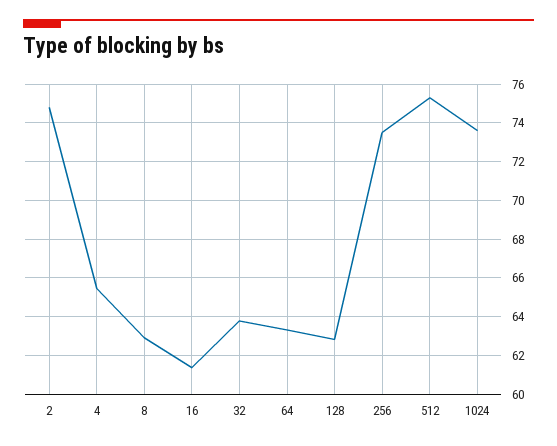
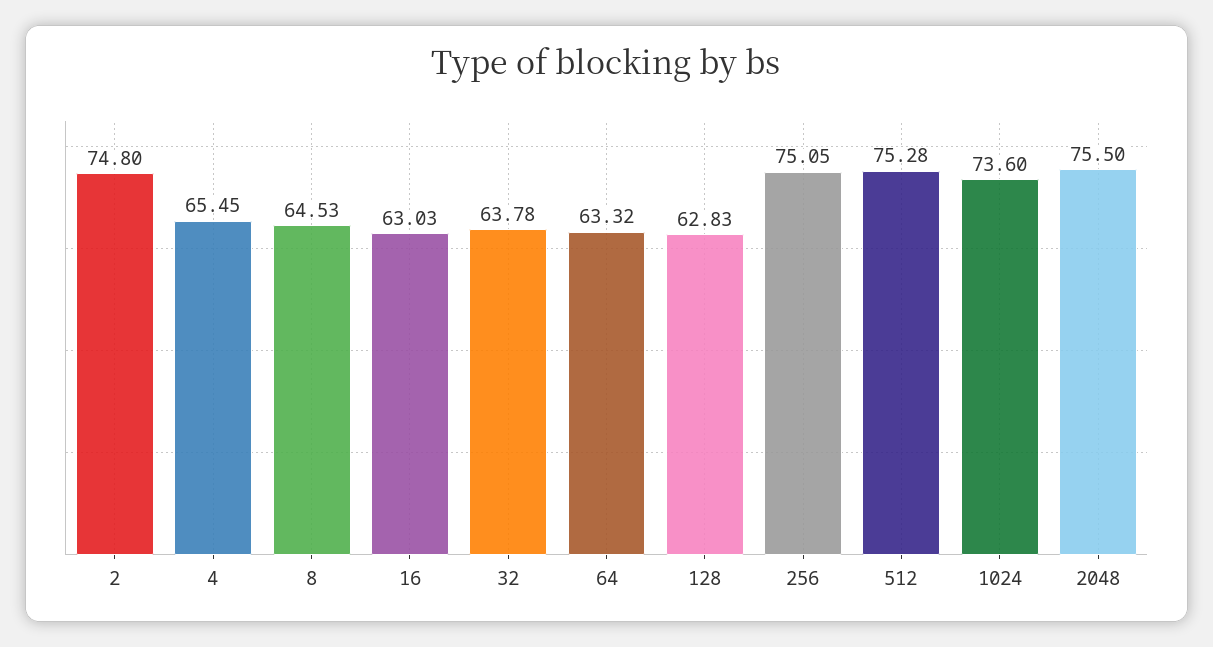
  {
    "2": 74.8,
    "4": 65.45,
-   "8": 63,
+   "8": 64.53,
-   "16": 61.5,
+   "16": 63.03,
    "32": 63.78,
    "64": 63.32,
    "128": 62.83,
-   "256": 73.5,
+   "256": 75.05,
    "512": 75.28,
-   "1024": 73.6
+   "1024": 73.6,
+   "2048": 75.5
  }

